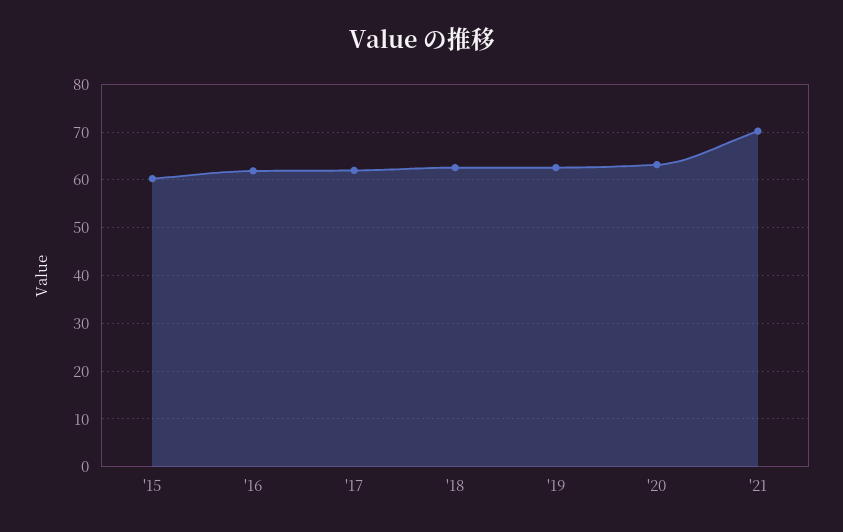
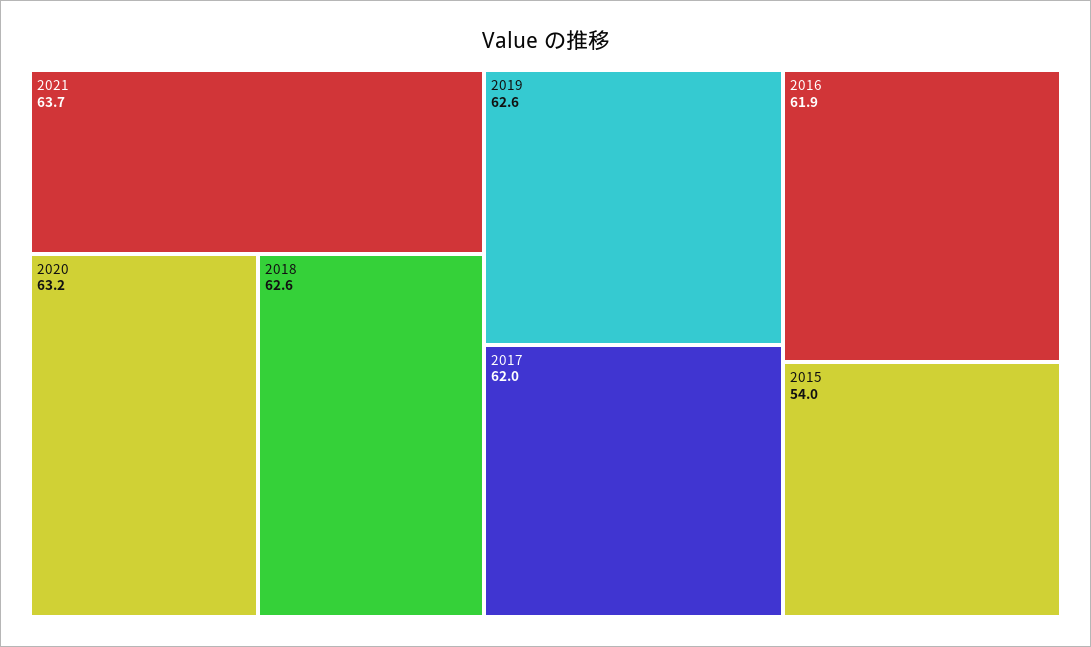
  {
-   "'15": 60,
+   "'15": 54,
    "'16": 61.9,
    "'17": 62,
    "'18": 62.6,
    "'19": 62.6,
    "'20": 63.2,
-   "'21": 70
+   "'21": 63.7
  }

